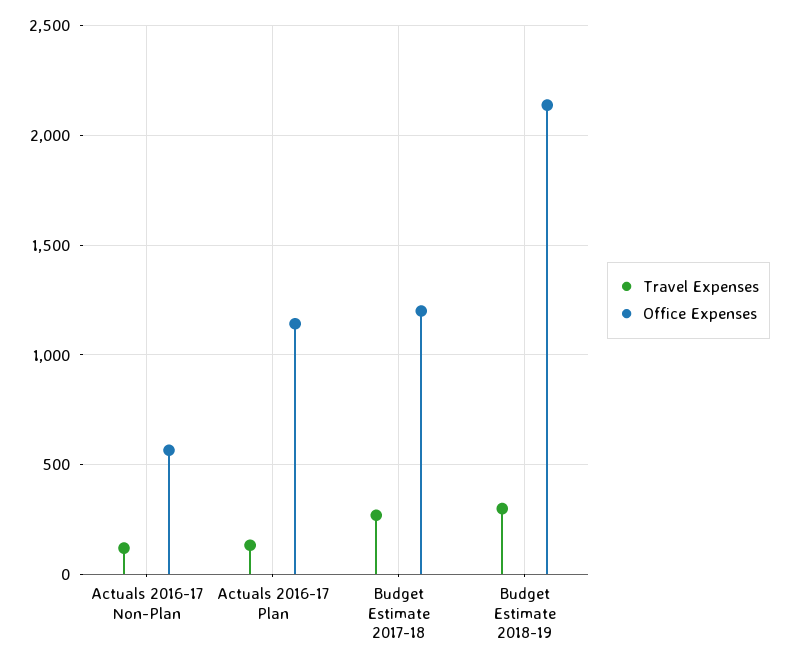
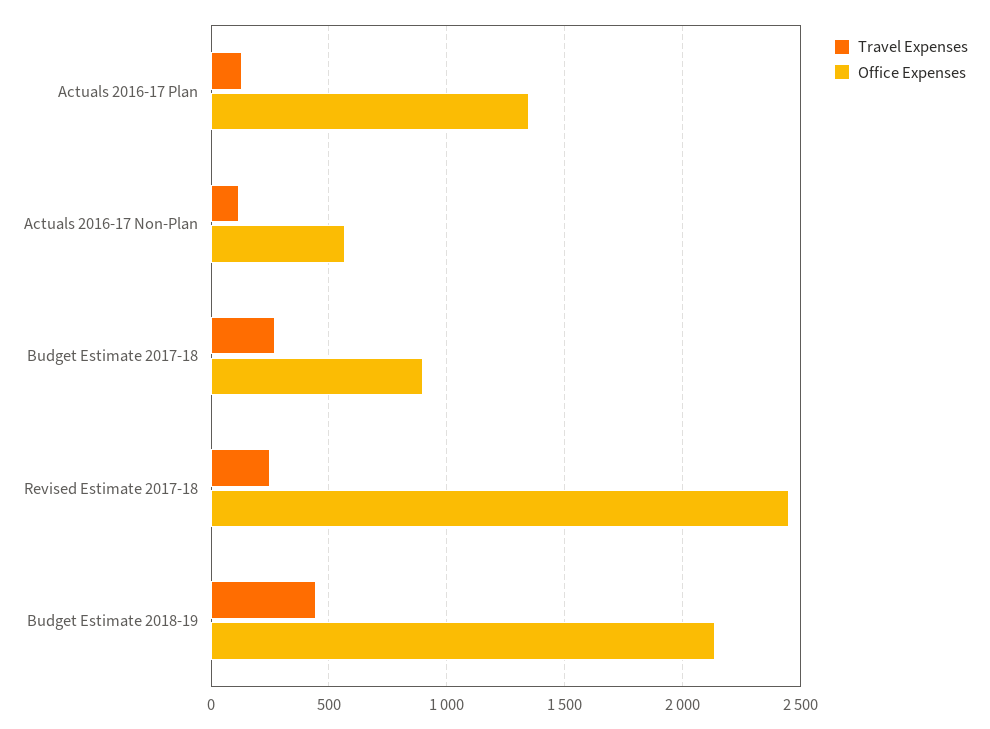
  {
    "Travel Expenses": {
      "Actuals 2016-17 Non-Plan": 100,
      "Actuals 2016-17 Plan": 150,
      "Budget Estimate 2017-18": 250,
-     "Budget Estimate 2018-19": 300
+     "Budget Estimate 2018-19": 450,
+     "Revised Estimate 2017-18": 250
    },
    "Office Expenses": {
      "Actuals 2016-17 Non-Plan": 550,
-     "Actuals 2016-17 Plan": 1150,
+     "Actuals 2016-17 Plan": 1350,
-     "Budget Estimate 2017-18": 1200,
+     "Budget Estimate 2017-18": 900,
-     "Budget Estimate 2018-19": 2150
+     "Budget Estimate 2018-19": 2150,
+     "Revised Estimate 2017-18": 2450
    }
  }

